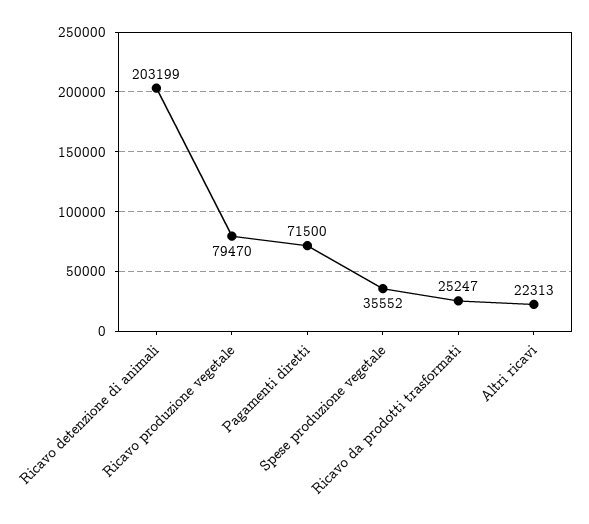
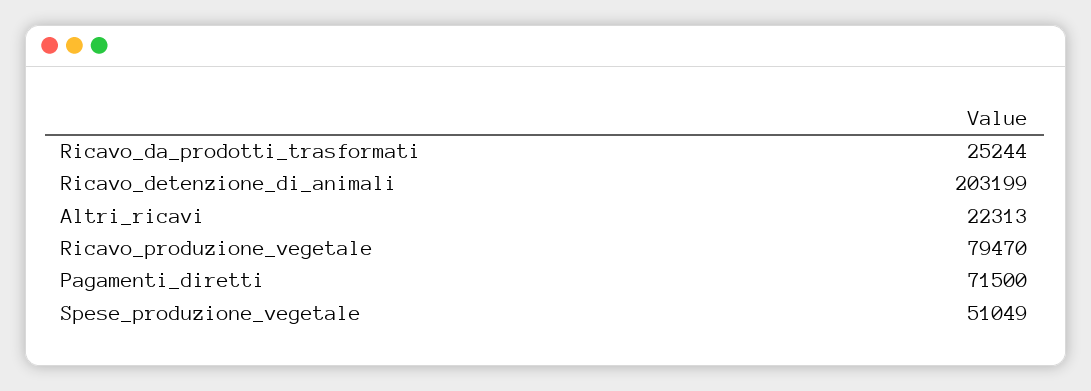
  {
    "Ricavo detenzione di animali": 203199,
    "Ricavo produzione vegetale": 79470,
    "Pagamenti diretti": 71500,
-   "Spese produzione vegetale": 35552,
+   "Spese produzione vegetale": 51049,
-   "Ricavo da prodotti trasformati": 25247,
+   "Ricavo da prodotti trasformati": 25244,
    "Altri ricavi": 22313
  }

